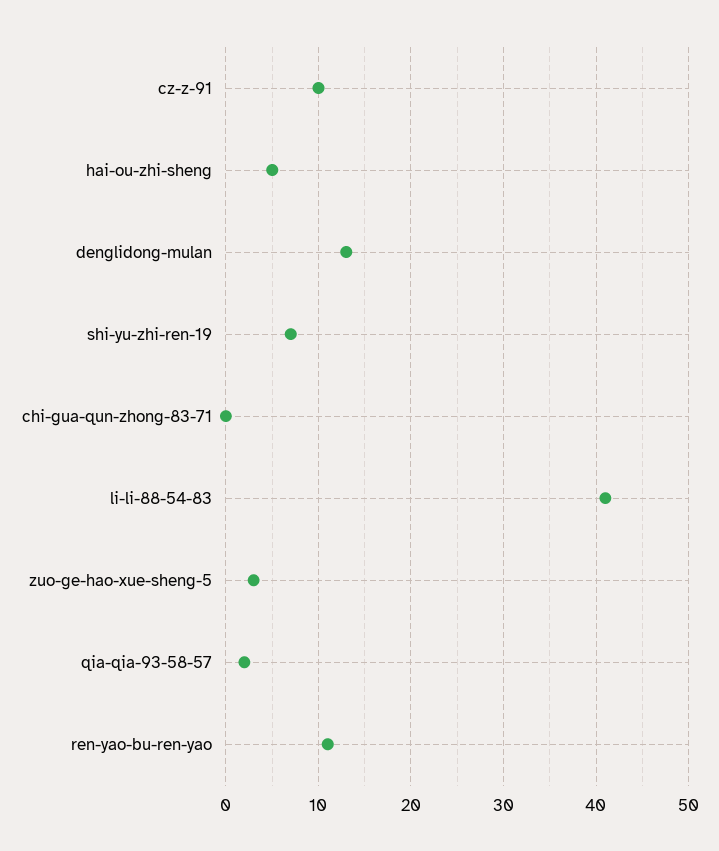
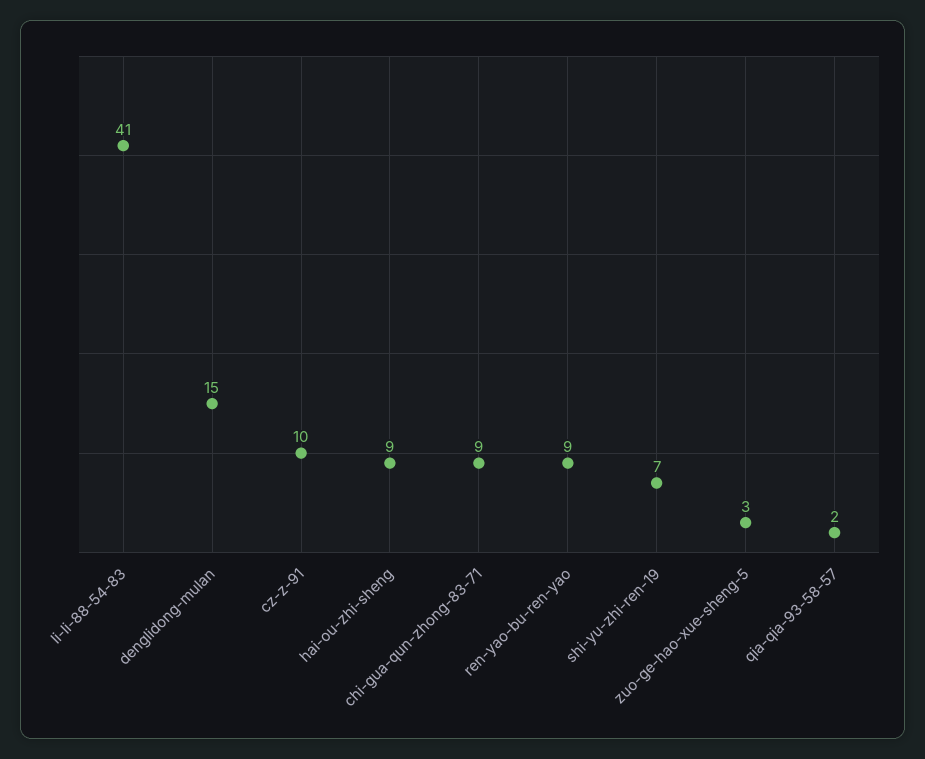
  {
    "cz-z-91": 10,
-   "hai-ou-zhi-sheng": 5,
+   "hai-ou-zhi-sheng": 9,
-   "denglidong-mulan": 13,
+   "denglidong-mulan": 15,
    "shi-yu-zhi-ren-19": 7,
-   "chi-gua-qun-zhong-83-71": 0,
+   "chi-gua-qun-zhong-83-71": 9,
    "li-li-88-54-83": 41,
    "zuo-ge-hao-xue-sheng-5": 3,
    "qia-qia-93-58-57": 2,
-   "ren-yao-bu-ren-yao": 11
+   "ren-yao-bu-ren-yao": 9
  }

